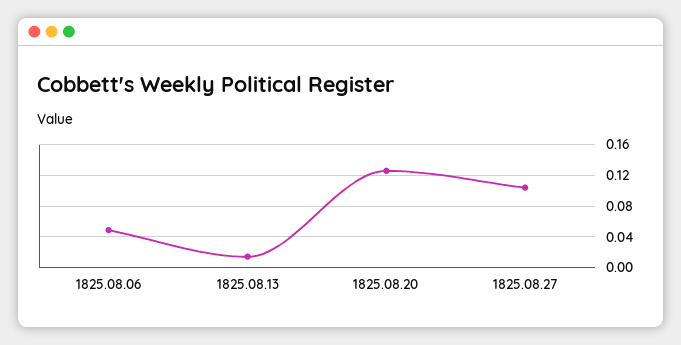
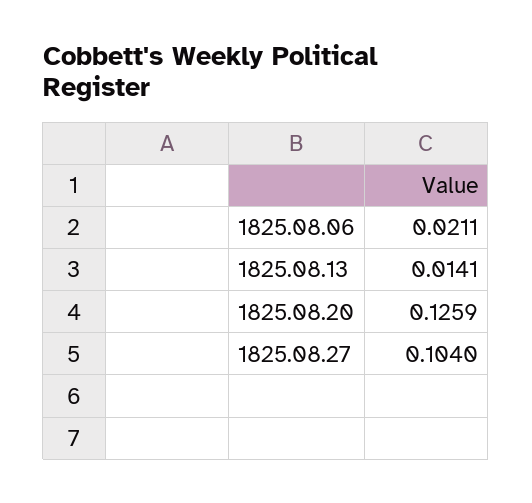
  {
-   "1825.08.06": 0.05,
+   "1825.08.06": 0.0211,
    "1825.08.13": 0.0141,
    "1825.08.20": 0.1259,
    "1825.08.27": 0.104
  }

